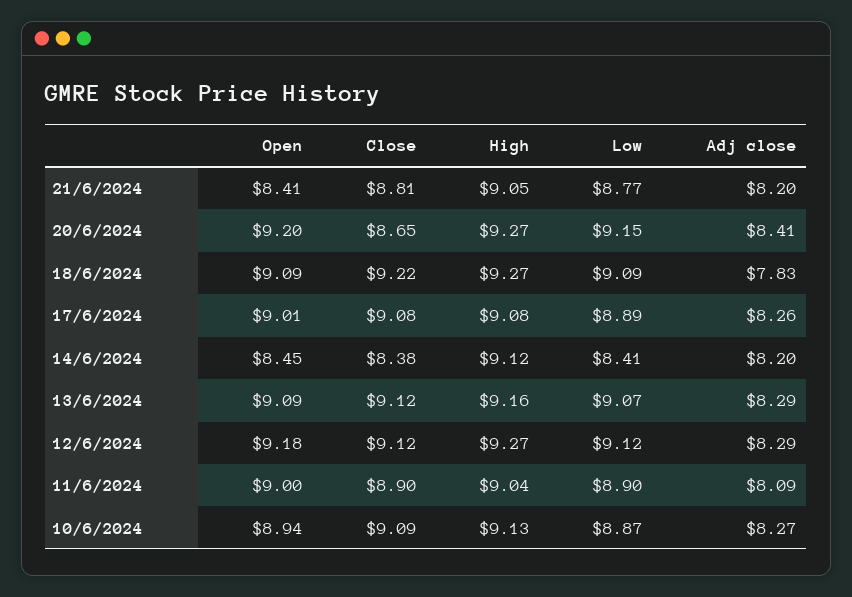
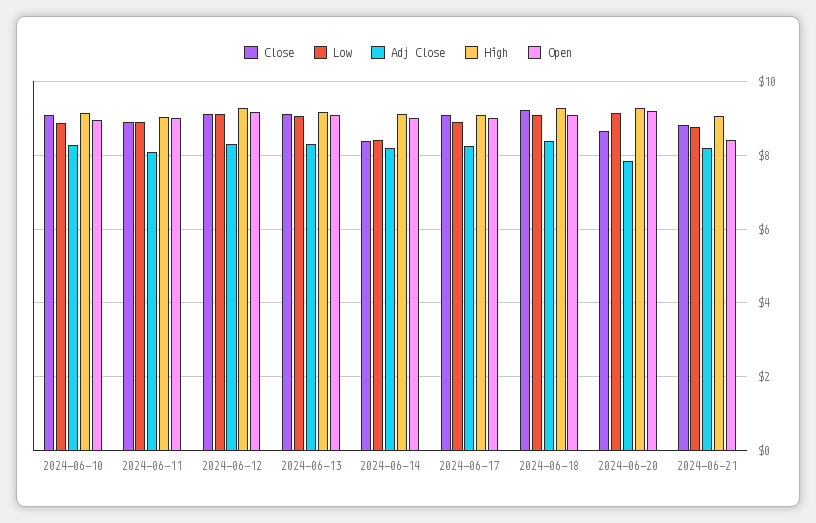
  {
    "Open": {
      "21/6/2024": 8.41,
      "20/6/2024": 9.2,
      "18/6/2024": 9.09,
      "17/6/2024": 9.01,
-     "14/6/2024": 8.45,
+     "14/6/2024": 9,
      "13/6/2024": 9.09,
      "12/6/2024": 9.18,
      "11/6/2024": 9,
      "10/6/2024": 8.94
    },
    "Close": {
      "21/6/2024": 8.81,
      "20/6/2024": 8.65,
      "18/6/2024": 9.22,
      "17/6/2024": 9.08,
      "14/6/2024": 8.38,
      "13/6/2024": 9.12,
      "12/6/2024": 9.12,
      "11/6/2024": 8.9,
      "10/6/2024": 9.09
    },
    "High": {
      "21/6/2024": 9.05,
      "20/6/2024": 9.27,
      "18/6/2024": 9.27,
      "17/6/2024": 9.08,
      "14/6/2024": 9.12,
      "13/6/2024": 9.16,
      "12/6/2024": 9.27,
      "11/6/2024": 9.04,
      "10/6/2024": 9.13
    },
    "Low": {
      "21/6/2024": 8.77,
      "20/6/2024": 9.15,
      "18/6/2024": 9.09,
      "17/6/2024": 8.89,
      "14/6/2024": 8.41,
      "13/6/2024": 9.07,
      "12/6/2024": 9.12,
      "11/6/2024": 8.9,
      "10/6/2024": 8.87
    },
    "Adj close": {
      "21/6/2024": 8.2,
-     "20/6/2024": 8.41,
+     "20/6/2024": 7.8,
-     "18/6/2024": 7.83,
+     "18/6/2024": 8.4,
      "17/6/2024": 8.26,
      "14/6/2024": 8.2,
      "13/6/2024": 8.29,
      "12/6/2024": 8.29,
      "11/6/2024": 8.09,
      "10/6/2024": 8.27
    }
  }

